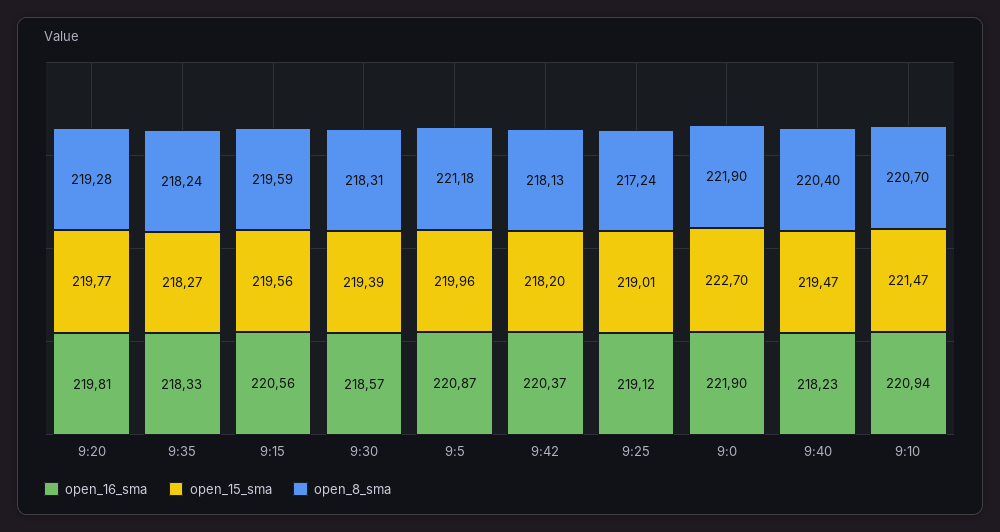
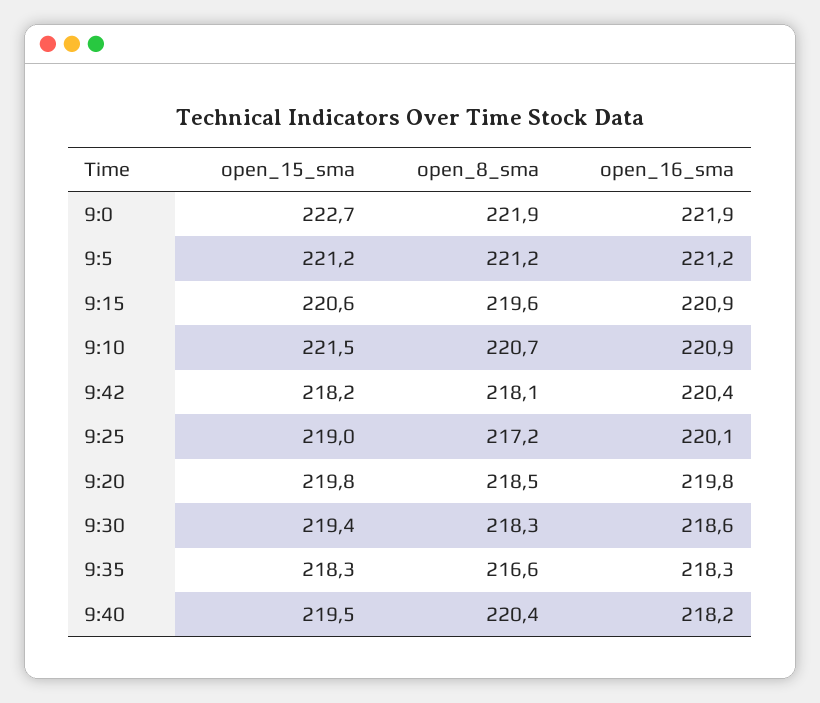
  {
    "open_16_sma": {
      "9:20": 219.81,
      "9:35": 218.33,
-     "9:15": 220.56,
+     "9:15": 220.9,
      "9:30": 218.57,
-     "9:5": 220.87,
+     "9:5": 221.2,
      "9:42": 220.37,
-     "9:25": 219.12,
+     "9:25": 220.1,
      "9:0": 221.9,
      "9:40": 218.23,
      "9:10": 220.94
    },
    "open_15_sma": {
      "9:20": 219.77,
      "9:35": 218.27,
-     "9:15": 219.56,
+     "9:15": 220.6,
      "9:30": 219.39,
-     "9:5": 219.96,
+     "9:5": 221.2,
      "9:42": 218.2,
      "9:25": 219.01,
      "9:0": 222.7,
      "9:40": 219.47,
      "9:10": 221.47
    },
    "open_8_sma": {
-     "9:20": 219.28,
+     "9:20": 218.5,
-     "9:35": 218.24,
+     "9:35": 216.6,
      "9:15": 219.59,
      "9:30": 218.31,
      "9:5": 221.18,
      "9:42": 218.13,
      "9:25": 217.24,
      "9:0": 221.9,
      "9:40": 220.4,
      "9:10": 220.7
    }
  }

